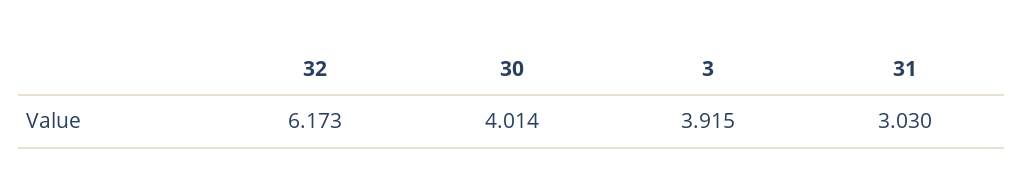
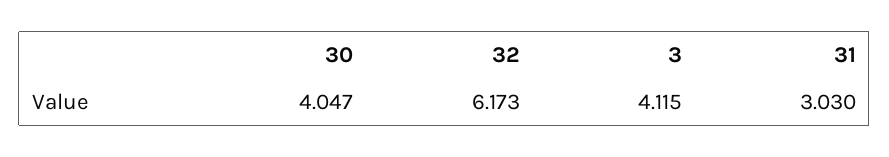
  {
    "32": 6.173,
-   "30": 4.014,
+   "30": 4.047,
-   "3": 3.915,
+   "3": 4.115,
    "31": 3.03
  }

